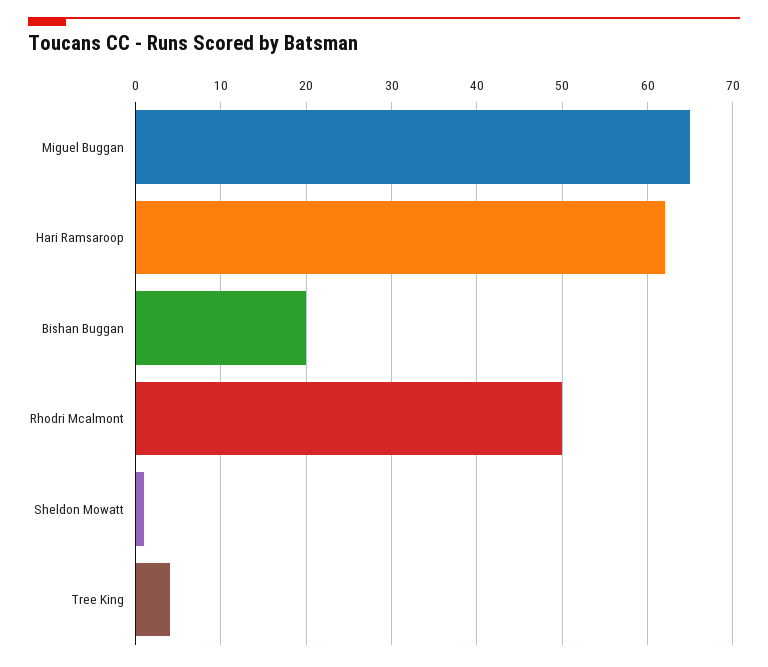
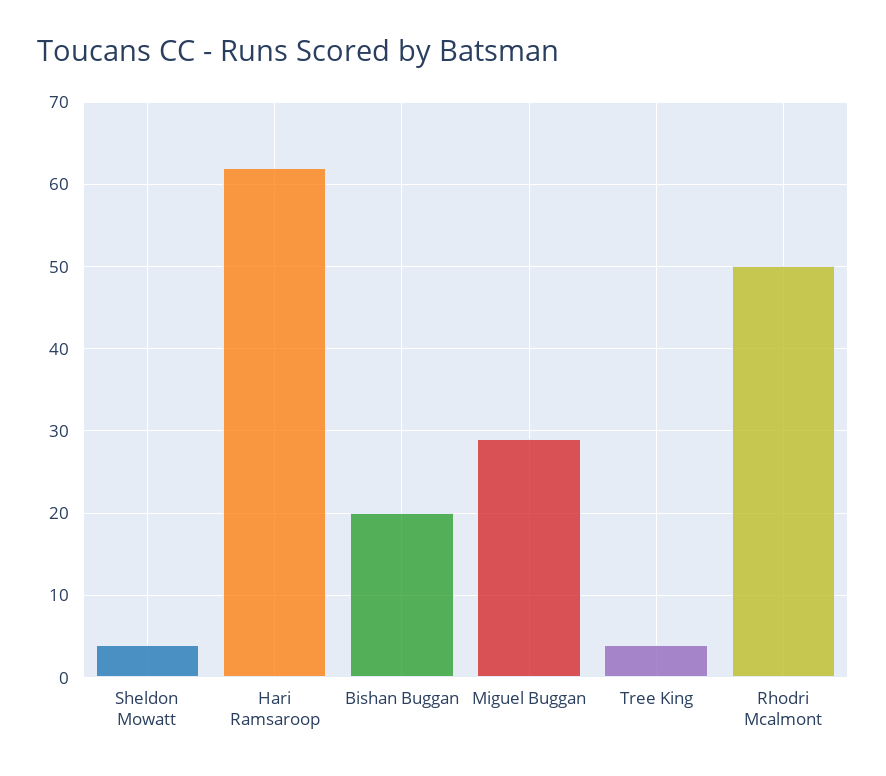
  {
-   "Miguel Buggan": 65,
+   "Miguel Buggan": 29,
    "Hari Ramsaroop": 62,
    "Bishan Buggan": 20,
    "Rhodri Mcalmont": 50,
-   "Sheldon Mowatt": 1,
+   "Sheldon Mowatt": 4,
    "Tree King": 4
  }

